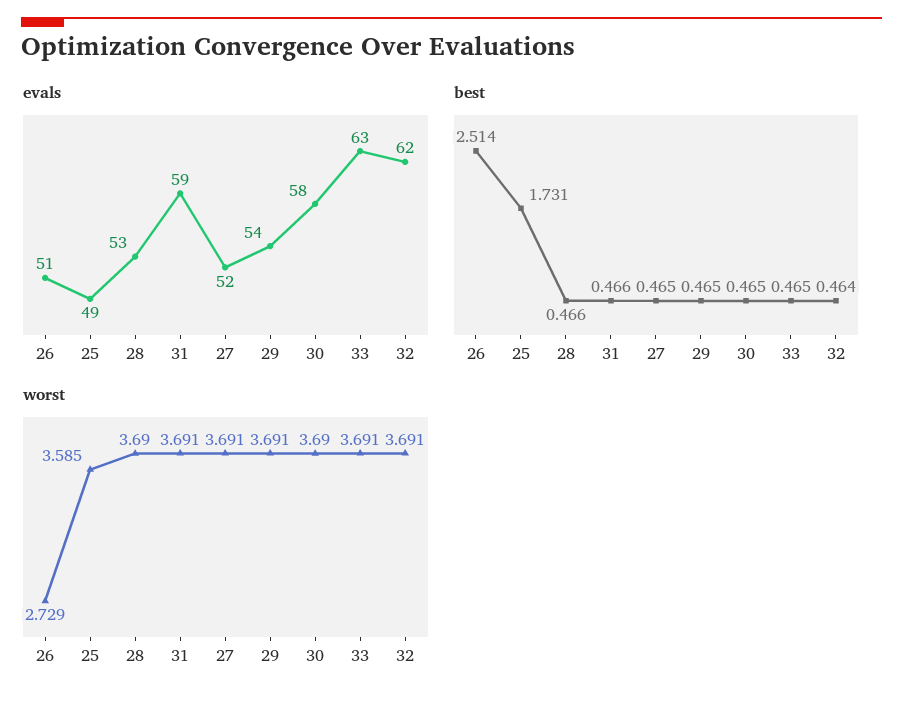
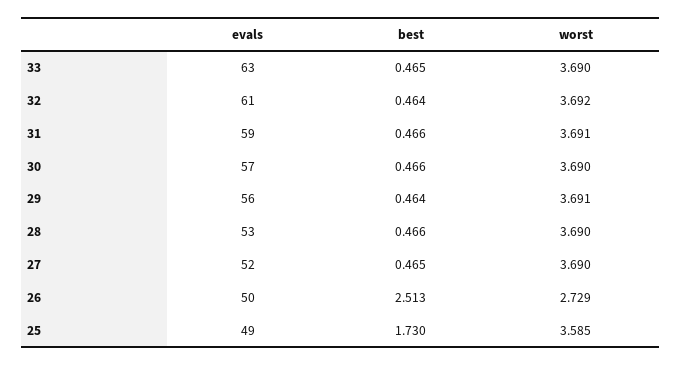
  {
    "evals": {
-     "26": 51,
+     "26": 50,
      "25": 49,
      "28": 53,
      "31": 59,
      "27": 52,
-     "29": 54,
+     "29": 56,
-     "30": 58,
+     "30": 57,
      "33": 63,
-     "32": 62
+     "32": 61
    },
    "best": {
-     "26": 2.514,
+     "26": 2.513,
-     "25": 1.731,
+     "25": 1.73,
      "28": 0.466,
      "31": 0.466,
      "27": 0.465,
-     "29": 0.465,
+     "29": 0.464,
-     "30": 0.465,
+     "30": 0.466,
      "33": 0.465,
      "32": 0.464
    },
    "worst": {
      "26": 2.729,
      "25": 3.585,
      "28": 3.69,
      "31": 3.691,
-     "27": 3.691,
+     "27": 3.69,
      "29": 3.691,
      "30": 3.69,
-     "33": 3.691,
+     "33": 3.69,
-     "32": 3.691
+     "32": 3.692
    }
  }

